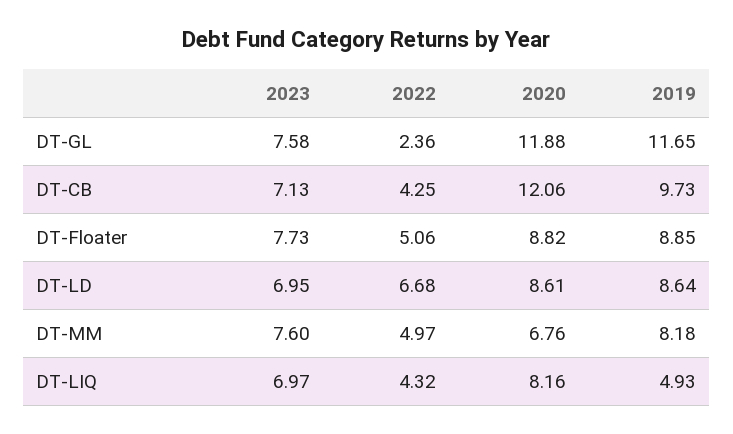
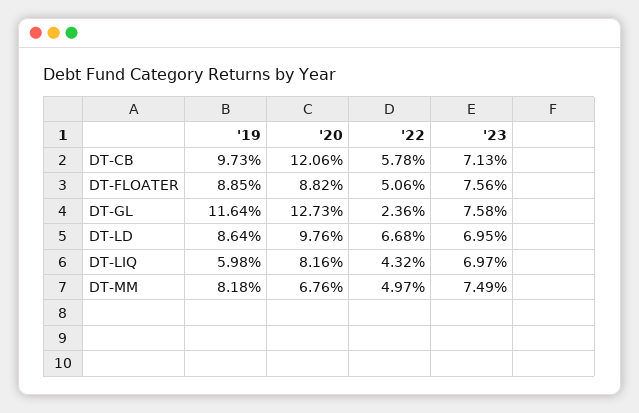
  {
    "2023": {
      "DT-GL": 7.58,
      "DT-CB": 7.13,
-     "DT-Floater": 7.73,
+     "DT-Floater": 7.56,
      "DT-LD": 6.95,
-     "DT-MM": 7.6,
+     "DT-MM": 7.49,
      "DT-LIQ": 6.97
    },
    "2022": {
      "DT-GL": 2.36,
-     "DT-CB": 4.25,
+     "DT-CB": 5.78,
      "DT-Floater": 5.06,
      "DT-LD": 6.68,
      "DT-MM": 4.97,
      "DT-LIQ": 4.32
    },
    "2020": {
-     "DT-GL": 11.88,
+     "DT-GL": 12.73,
      "DT-CB": 12.06,
      "DT-Floater": 8.82,
-     "DT-LD": 8.61,
+     "DT-LD": 9.76,
      "DT-MM": 6.76,
      "DT-LIQ": 8.16
    },
    "2019": {
-     "DT-GL": 11.65,
+     "DT-GL": 11.64,
      "DT-CB": 9.73,
      "DT-Floater": 8.85,
      "DT-LD": 8.64,
      "DT-MM": 8.18,
-     "DT-LIQ": 4.93
+     "DT-LIQ": 5.98
    }
  }

